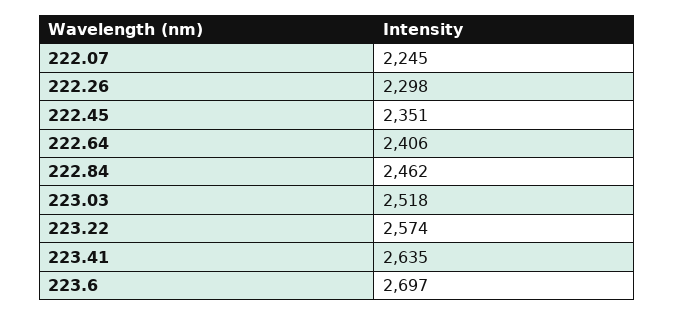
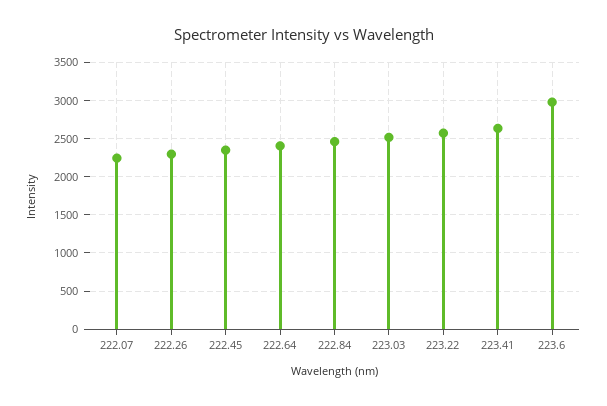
  {
    "222.07": 2245,
    "222.26": 2298,
    "222.45": 2351,
    "222.64": 2406,
    "222.84": 2462,
    "223.03": 2518,
    "223.22": 2574,
    "223.41": 2635,
-   "223.6": 2697
+   "223.6": 3000
  }

